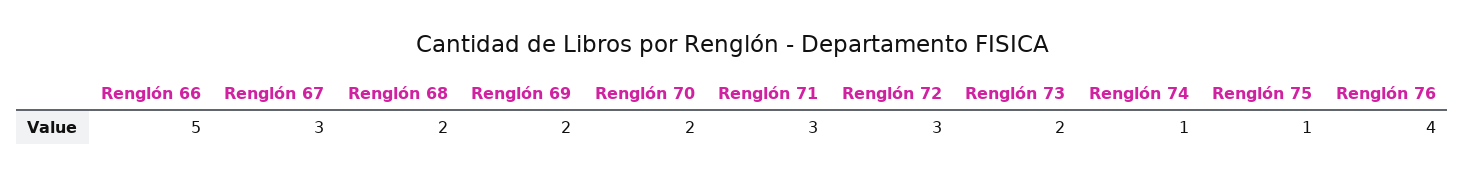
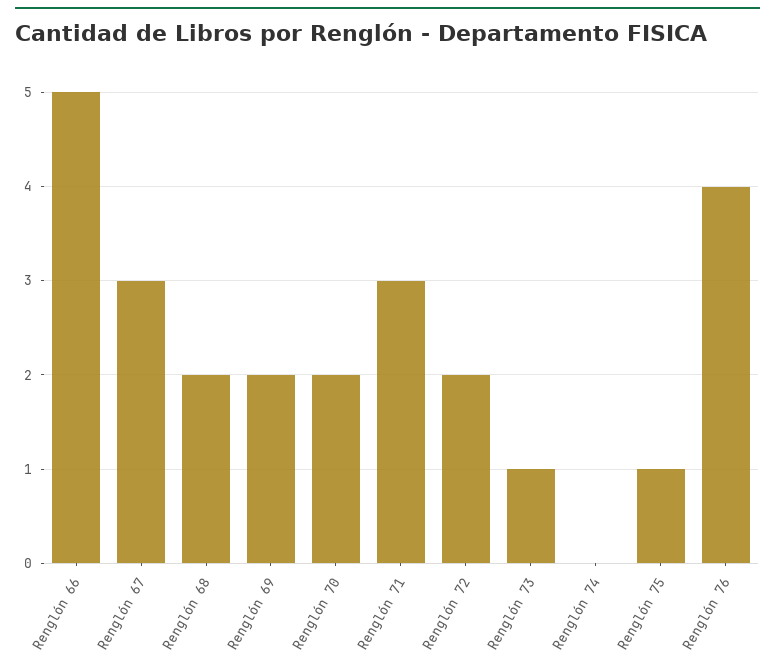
  {
    "Renglón 66": 5,
    "Renglón 67": 3,
    "Renglón 68": 2,
    "Renglón 69": 2,
    "Renglón 70": 2,
    "Renglón 71": 3,
-   "Renglón 72": 3,
+   "Renglón 72": 2,
-   "Renglón 73": 2,
+   "Renglón 73": 1,
-   "Renglón 74": 1,
+   "Renglón 74": 0,
    "Renglón 75": 1,
    "Renglón 76": 4
  }

